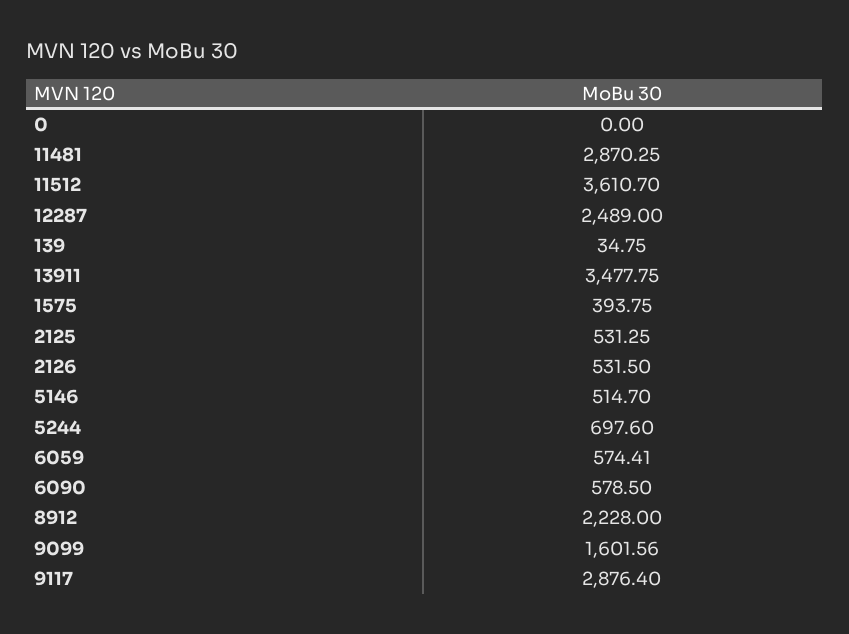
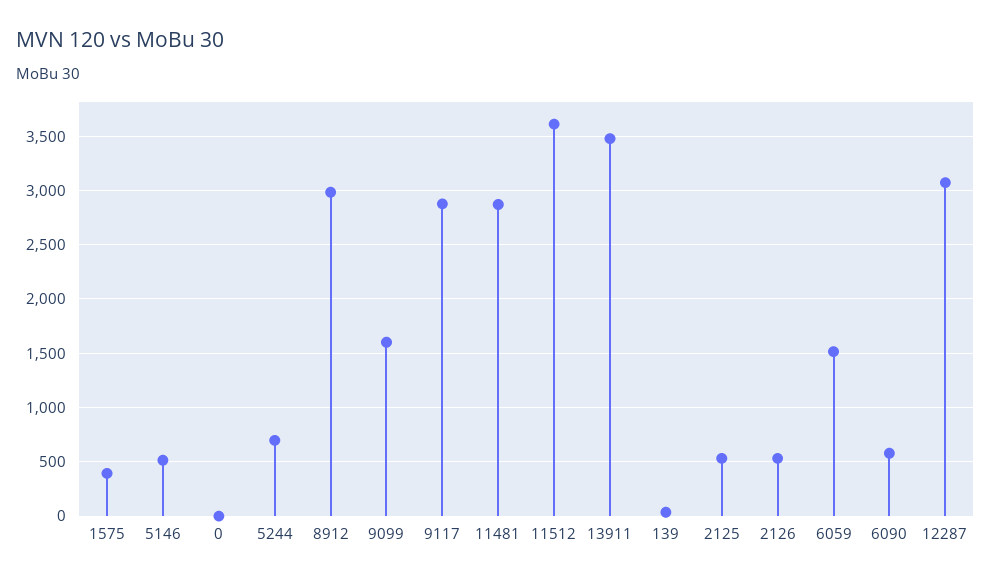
  {
    "0": 0,
    "11481": 2870.25,
    "11512": 3610.7,
-   "12287": 2489,
+   "12287": 3100,
    "139": 34.75,
    "13911": 3477.75,
    "1575": 393.75,
    "2125": 531.25,
    "2126": 531.5,
    "5146": 514.7,
    "5244": 697.6,
-   "6059": 574.41,
+   "6059": 1500,
    "6090": 578.5,
-   "8912": 2228,
+   "8912": 3000,
    "9099": 1601.56,
    "9117": 2876.4
  }

